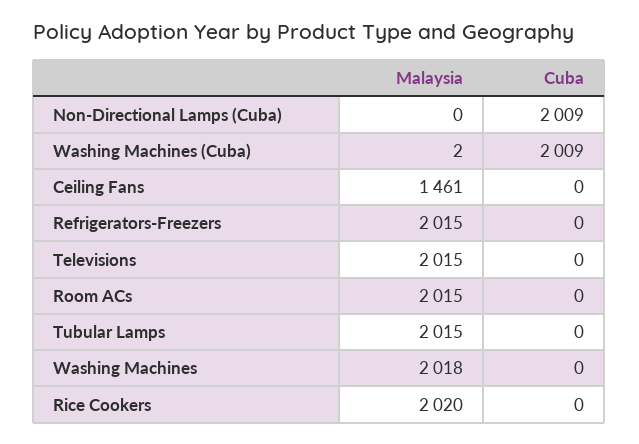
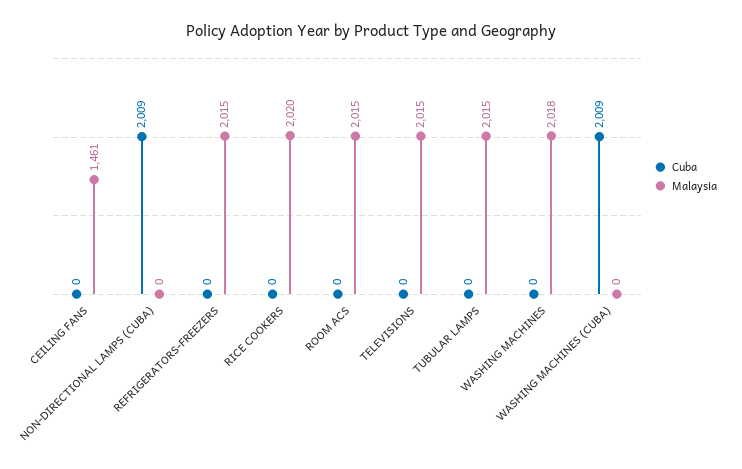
  {
    "Malaysia": {
      "Non-Directional Lamps (Cuba)": 0,
-     "Washing Machines (Cuba)": 2,
+     "Washing Machines (Cuba)": 0,
      "Ceiling Fans": 1461,
      "Refrigerators-Freezers": 2015,
      "Televisions": 2015,
      "Room ACs": 2015,
      "Tubular Lamps": 2015,
      "Washing Machines": 2018,
      "Rice Cookers": 2020
    },
    "Cuba": {
      "Non-Directional Lamps (Cuba)": 2009,
      "Washing Machines (Cuba)": 2009,
      "Ceiling Fans": 0,
      "Refrigerators-Freezers": 0,
      "Televisions": 0,
      "Room ACs": 0,
      "Tubular Lamps": 0,
      "Washing Machines": 0,
      "Rice Cookers": 0
    }
  }

